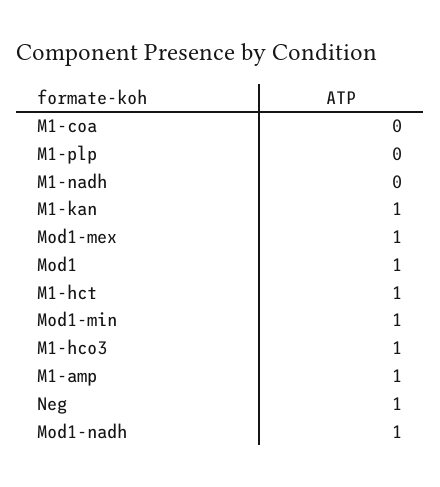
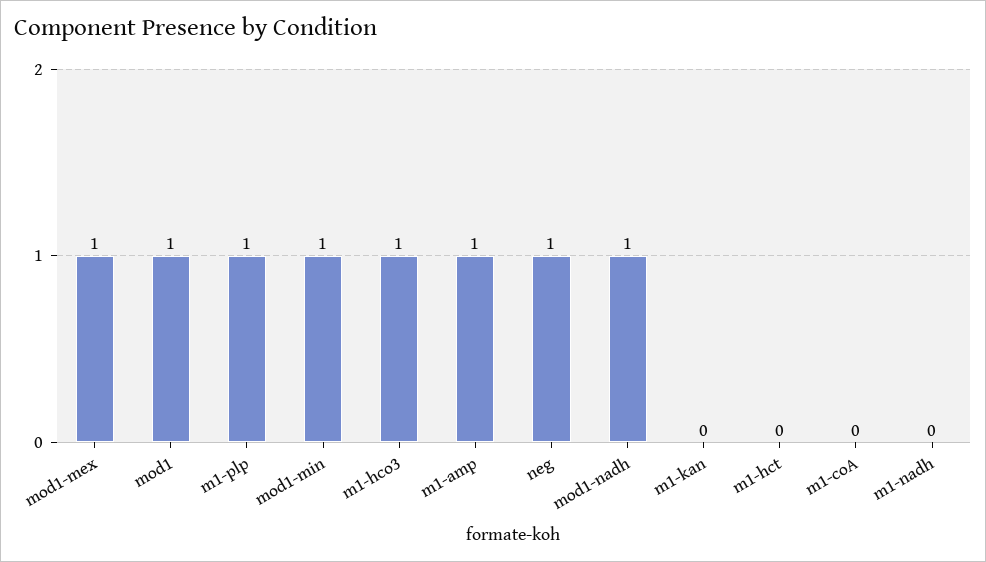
  {
    "M1-coa": 0,
-   "M1-plp": 0,
+   "M1-plp": 1,
    "M1-nadh": 0,
-   "M1-kan": 1,
+   "M1-kan": 0,
    "Mod1-mex": 1,
    "Mod1": 1,
-   "M1-hct": 1,
+   "M1-hct": 0,
    "Mod1-min": 1,
    "M1-hco3": 1,
    "M1-amp": 1,
    "Neg": 1,
    "Mod1-nadh": 1
  }

